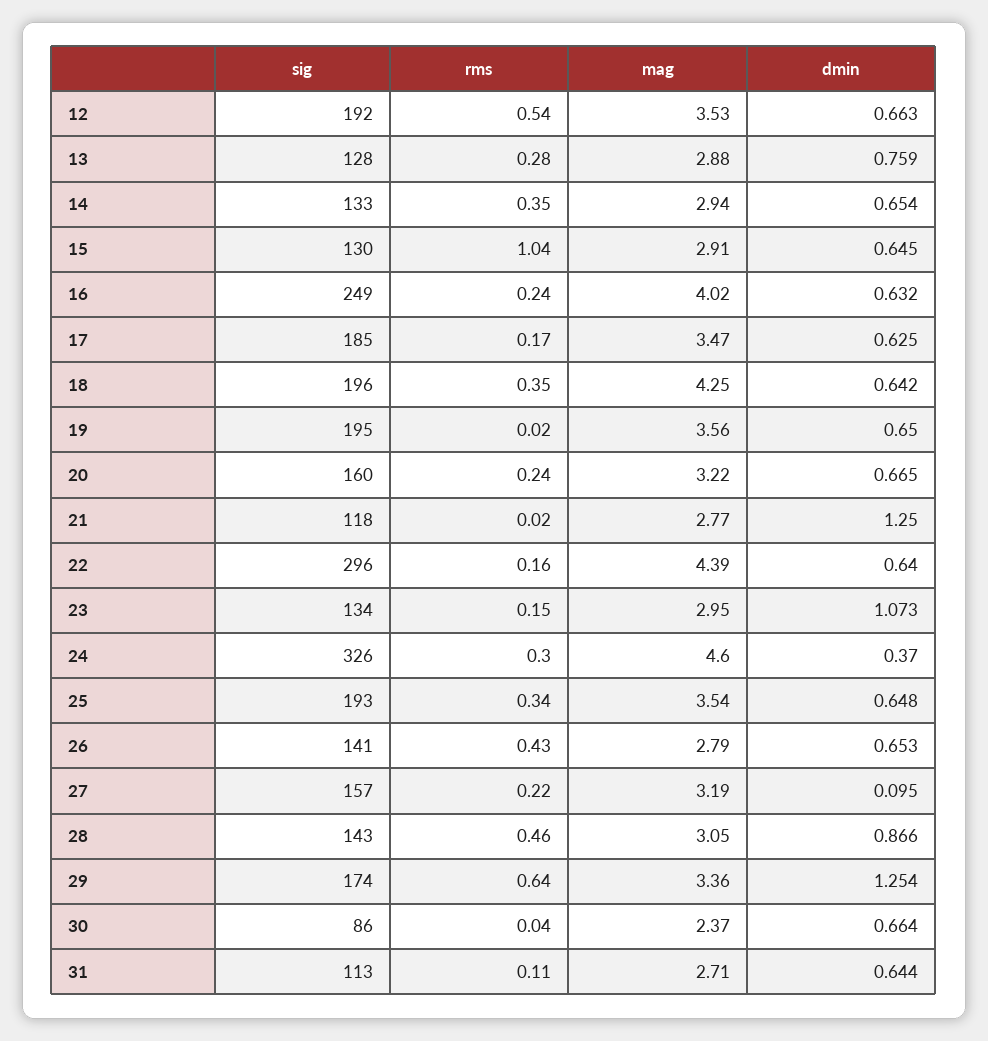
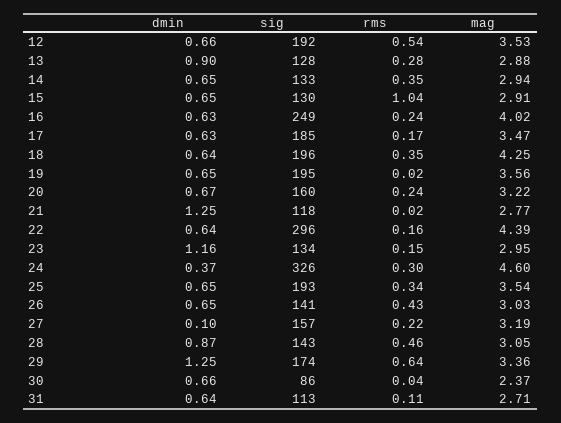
  {
    "sig": {
      "12": 192,
      "13": 128,
      "14": 133,
      "15": 130,
      "16": 249,
      "17": 185,
      "18": 196,
      "19": 195,
      "20": 160,
      "21": 118,
      "22": 296,
      "23": 134,
      "24": 326,
      "25": 193,
      "26": 141,
      "27": 157,
      "28": 143,
      "29": 174,
      "30": 86,
      "31": 113
    },
    "rms": {
      "12": 0.54,
      "13": 0.28,
      "14": 0.35,
      "15": 1.04,
      "16": 0.24,
      "17": 0.17,
      "18": 0.35,
      "19": 0.02,
      "20": 0.24,
      "21": 0.02,
      "22": 0.16,
      "23": 0.15,
      "24": 0.3,
      "25": 0.34,
      "26": 0.43,
      "27": 0.22,
      "28": 0.46,
      "29": 0.64,
      "30": 0.04,
      "31": 0.11
    },
    "mag": {
      "12": 3.53,
      "13": 2.88,
      "14": 2.94,
      "15": 2.91,
      "16": 4.02,
      "17": 3.47,
      "18": 4.25,
      "19": 3.56,
      "20": 3.22,
      "21": 2.77,
      "22": 4.39,
      "23": 2.95,
      "24": 4.6,
      "25": 3.54,
-     "26": 2.79,
+     "26": 3.03,
      "27": 3.19,
      "28": 3.05,
      "29": 3.36,
      "30": 2.37,
      "31": 2.71
    },
    "dmin": {
      "12": 0.663,
-     "13": 0.759,
+     "13": 0.9,
      "14": 0.654,
      "15": 0.645,
      "16": 0.632,
      "17": 0.625,
      "18": 0.642,
      "19": 0.65,
      "20": 0.665,
      "21": 1.25,
      "22": 0.64,
-     "23": 1.073,
+     "23": 1.16,
      "24": 0.37,
      "25": 0.648,
      "26": 0.653,
      "27": 0.095,
      "28": 0.866,
      "29": 1.254,
      "30": 0.664,
      "31": 0.644
    }
  }

